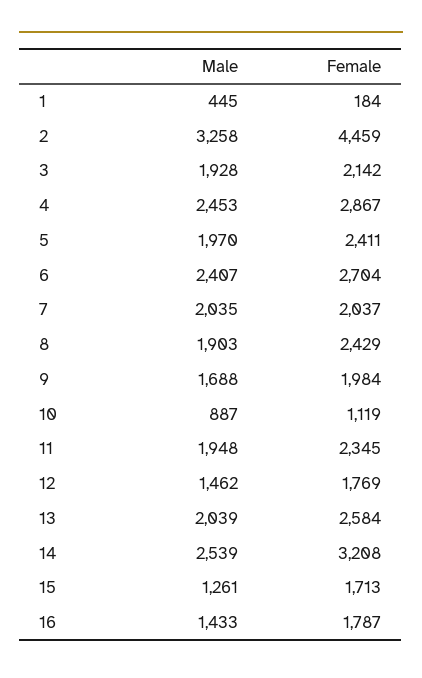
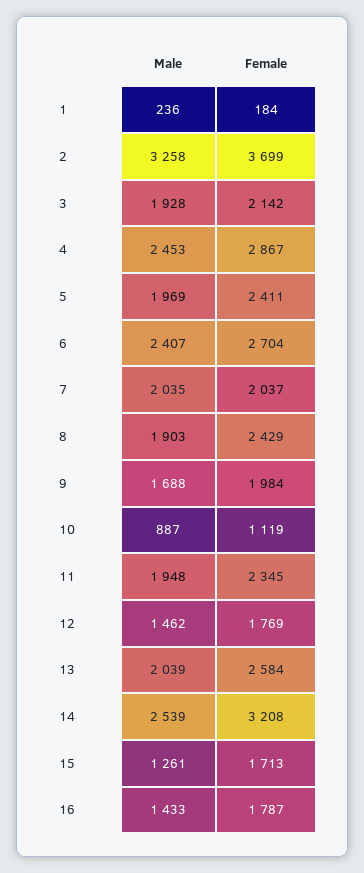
  {
    "Male": {
-     "1": 445,
+     "1": 236,
      "2": 3258,
      "3": 1928,
      "4": 2453,
-     "5": 1970,
+     "5": 1969,
      "6": 2407,
      "7": 2035,
      "8": 1903,
      "9": 1688,
      "10": 887,
      "11": 1948,
      "12": 1462,
      "13": 2039,
      "14": 2539,
      "15": 1261,
      "16": 1433
    },
    "Female": {
      "1": 184,
-     "2": 4459,
+     "2": 3699,
      "3": 2142,
      "4": 2867,
      "5": 2411,
      "6": 2704,
      "7": 2037,
      "8": 2429,
      "9": 1984,
      "10": 1119,
      "11": 2345,
      "12": 1769,
      "13": 2584,
      "14": 3208,
      "15": 1713,
      "16": 1787
    }
  }

